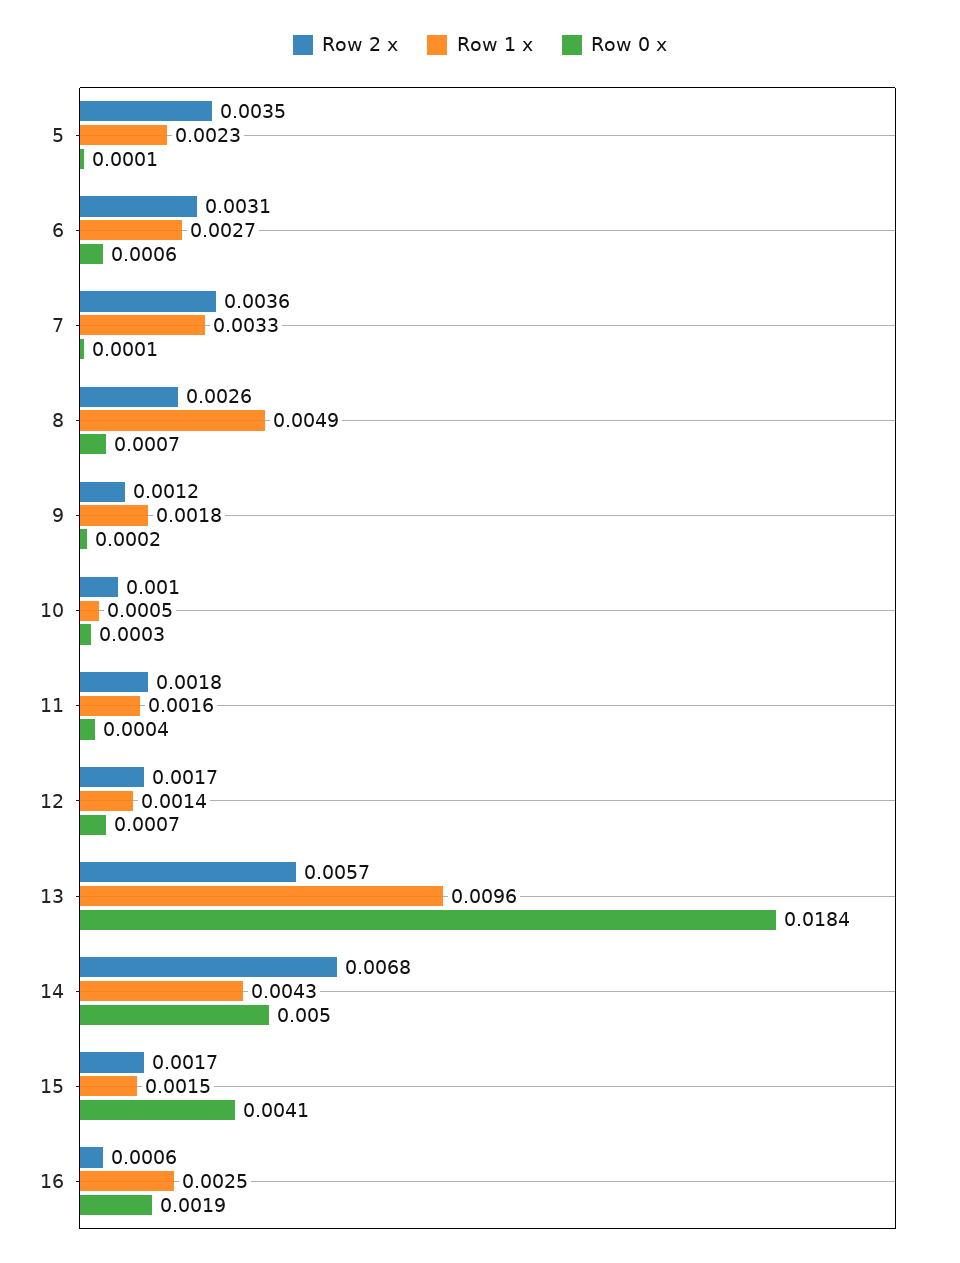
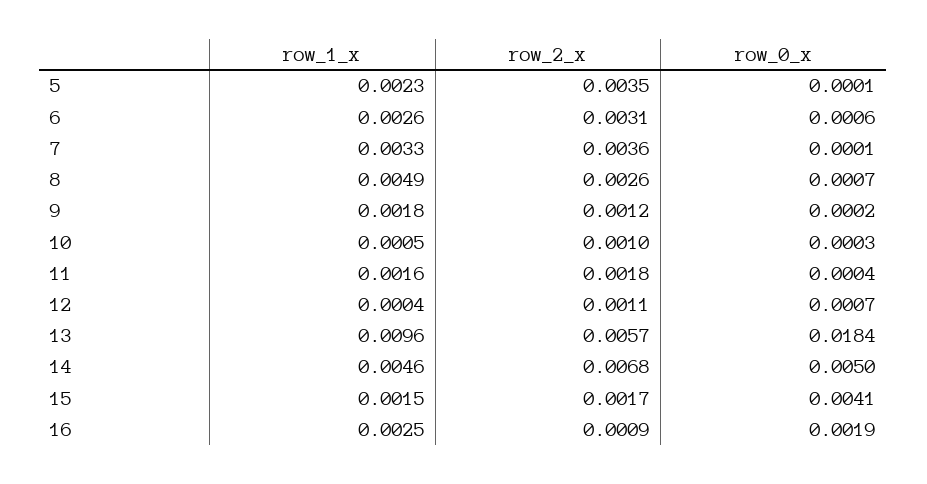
  {
    "Row 2 x": {
      "5": 0.0035,
      "6": 0.0031,
      "7": 0.0036,
      "8": 0.0026,
      "9": 0.0012,
      "10": 0.001,
      "11": 0.0018,
-     "12": 0.0017,
+     "12": 0.0011,
      "13": 0.0057,
      "14": 0.0068,
      "15": 0.0017,
-     "16": 0.0006
+     "16": 0.0009
    },
    "Row 1 x": {
      "5": 0.0023,
-     "6": 0.0027,
+     "6": 0.0026,
      "7": 0.0033,
      "8": 0.0049,
      "9": 0.0018,
      "10": 0.0005,
      "11": 0.0016,
-     "12": 0.0014,
+     "12": 0.0004,
      "13": 0.0096,
-     "14": 0.0043,
+     "14": 0.0046,
      "15": 0.0015,
      "16": 0.0025
    },
    "Row 0 x": {
      "5": 0.0001,
      "6": 0.0006,
      "7": 0.0001,
      "8": 0.0007,
      "9": 0.0002,
      "10": 0.0003,
      "11": 0.0004,
      "12": 0.0007,
      "13": 0.0184,
      "14": 0.005,
      "15": 0.0041,
      "16": 0.0019
    }
  }

